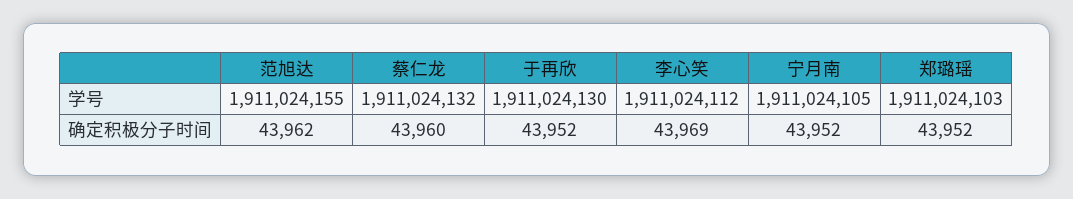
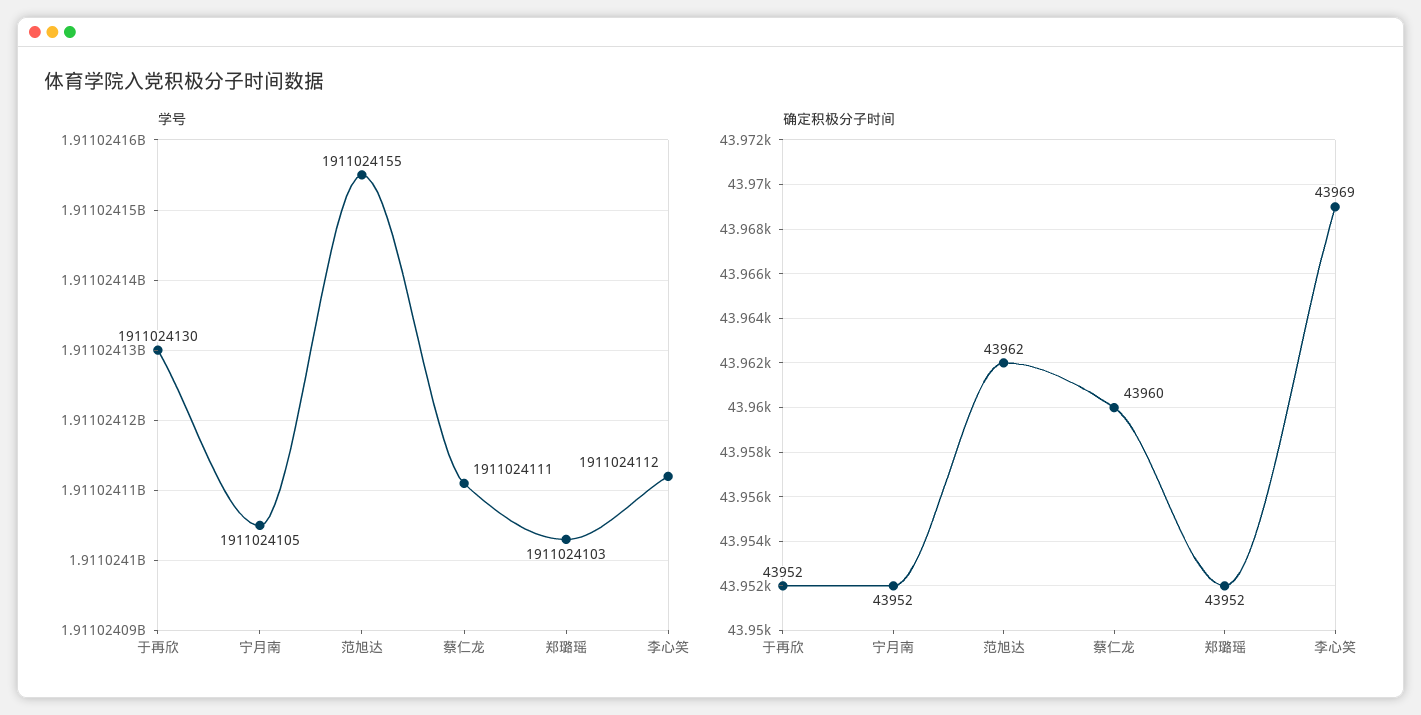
  {
    "学号": {
      "范旭达": 1911024155,
-     "蔡仁龙": 1911024132,
+     "蔡仁龙": 1911024111,
      "于再欣": 1911024130,
      "李心笑": 1911024112,
      "宁月南": 1911024105,
      "郑璐瑶": 1911024103
    },
    "确定积极分子时间": {
      "范旭达": 43962,
      "蔡仁龙": 43960,
      "于再欣": 43952,
      "李心笑": 43969,
      "宁月南": 43952,
      "郑璐瑶": 43952
    }
  }

